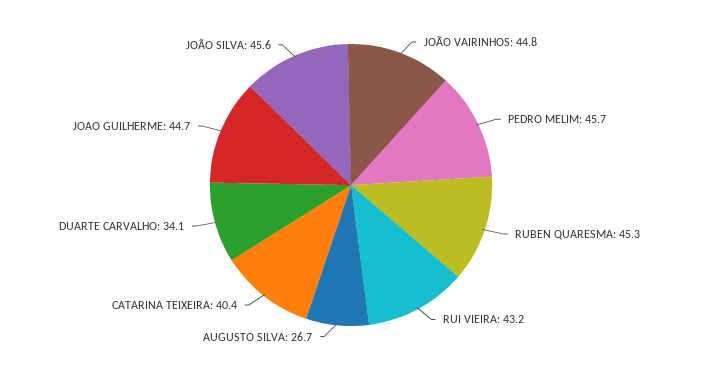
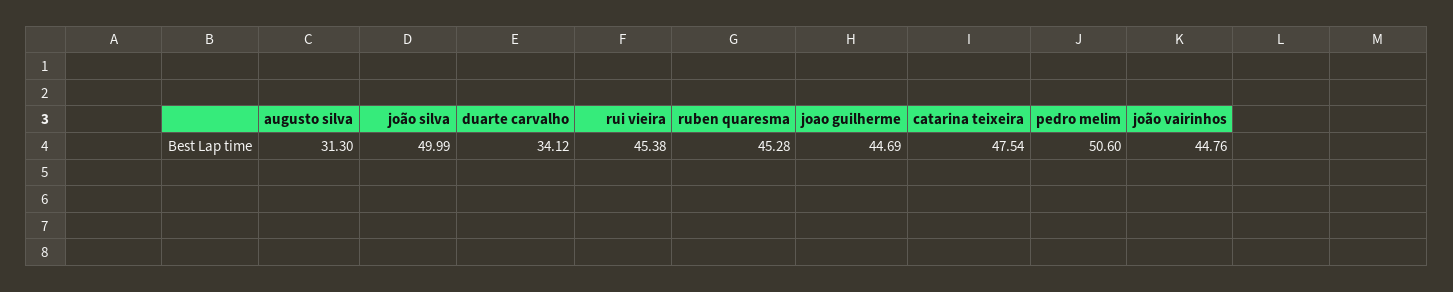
  {
    "JOÃO VAIRINHOS": 44.76,
-   "PEDRO MELIM": 45.7,
+   "PEDRO MELIM": 50.6,
    "RUBEN QUARESMA": 45.28,
-   "RUI VIEIRA": 43.2,
+   "RUI VIEIRA": 45.38,
-   "AUGUSTO SILVA": 26.7,
+   "AUGUSTO SILVA": 31.3,
-   "CATARINA TEIXEIRA": 40.4,
+   "CATARINA TEIXEIRA": 47.54,
    "DUARTE CARVALHO": 34.12,
    "JOAO GUILHERME": 44.69,
-   "JOÃO SILVA": 45.6
+   "JOÃO SILVA": 49.99
  }

